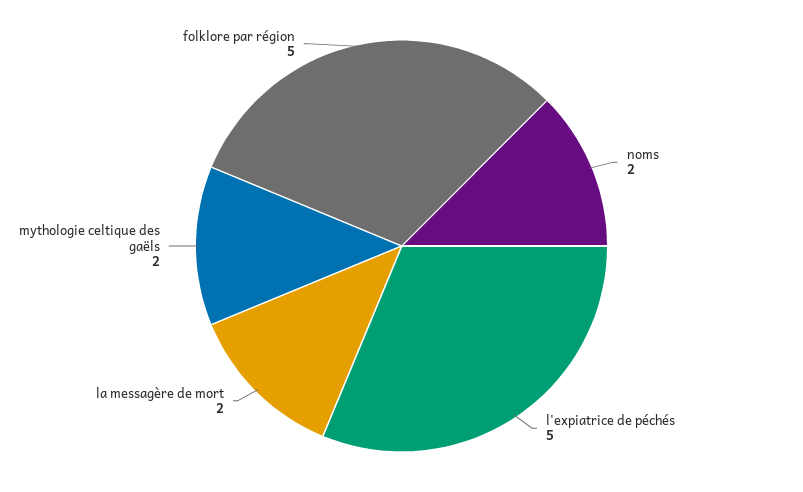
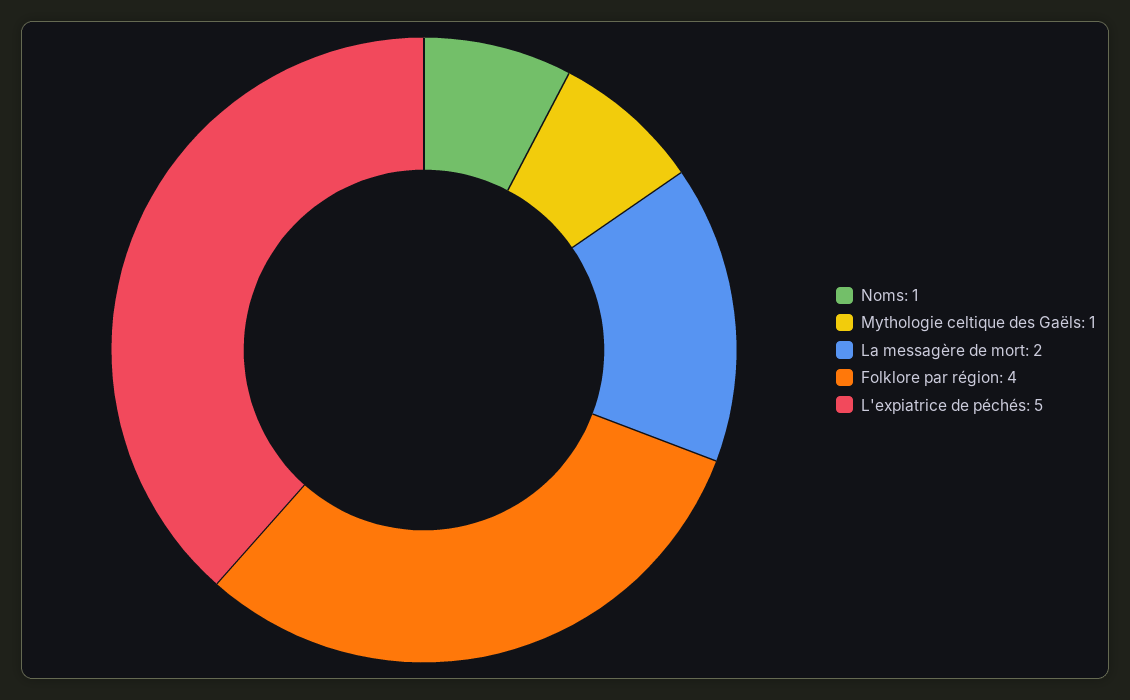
  {
-   "noms": 2,
+   "noms": 1,
    "l'expiatrice de péchés": 5,
    "la messagère de mort": 2,
-   "mythologie celtique des gaëls": 2,
+   "mythologie celtique des gaëls": 1,
-   "folklore par région": 5
+   "folklore par région": 4
  }

